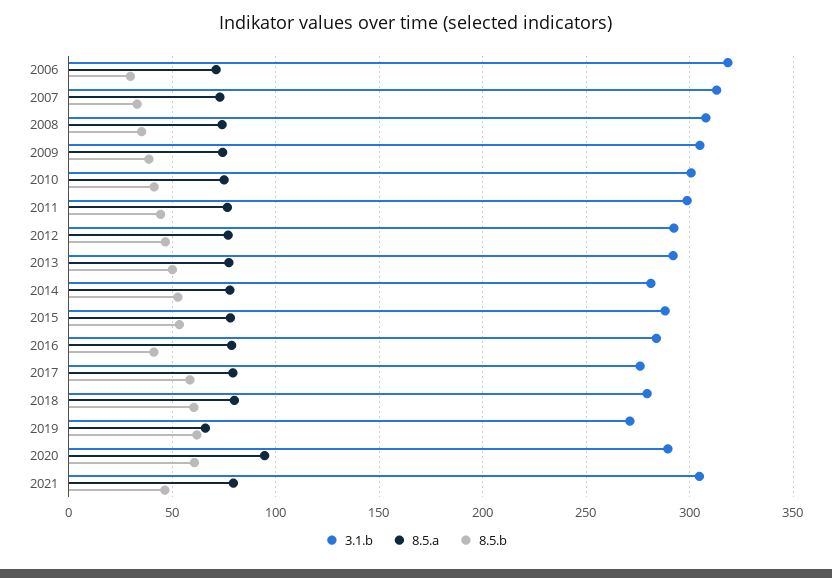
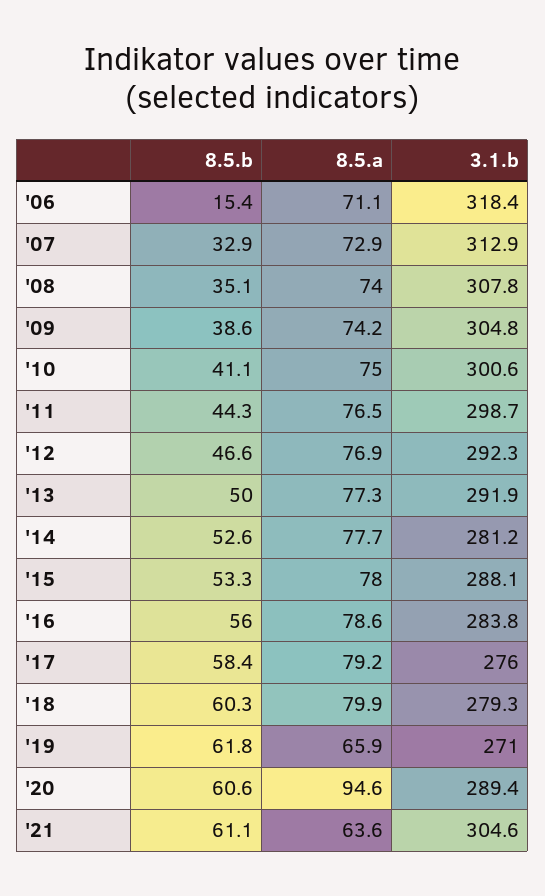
  {
    "3.1.b": {
      "2006": 318.4,
      "2007": 312.9,
      "2008": 307.8,
      "2009": 304.8,
      "2010": 300.6,
      "2011": 298.7,
      "2012": 292.3,
      "2013": 291.9,
      "2014": 281.2,
      "2015": 288.1,
      "2016": 283.8,
      "2017": 276,
      "2018": 279.3,
      "2019": 271,
      "2020": 289.4,
      "2021": 304.6
    },
    "8.5.a": {
      "2006": 71.1,
      "2007": 72.9,
      "2008": 74,
      "2009": 74.2,
      "2010": 75,
      "2011": 76.5,
      "2012": 76.9,
      "2013": 77.3,
      "2014": 77.7,
      "2015": 78,
      "2016": 78.6,
      "2017": 79.2,
      "2018": 79.9,
      "2019": 65.9,
      "2020": 94.6,
-     "2021": 80
+     "2021": 63.6
    },
    "8.5.b": {
-     "2006": 30,
+     "2006": 15.4,
      "2007": 32.9,
      "2008": 35.1,
      "2009": 38.6,
      "2010": 41.1,
      "2011": 44.3,
      "2012": 46.6,
      "2013": 50,
      "2014": 52.6,
      "2015": 53.3,
-     "2016": 40,
+     "2016": 56,
      "2017": 58.4,
      "2018": 60.3,
      "2019": 61.8,
      "2020": 60.6,
-     "2021": 45
+     "2021": 61.1
    }
  }

